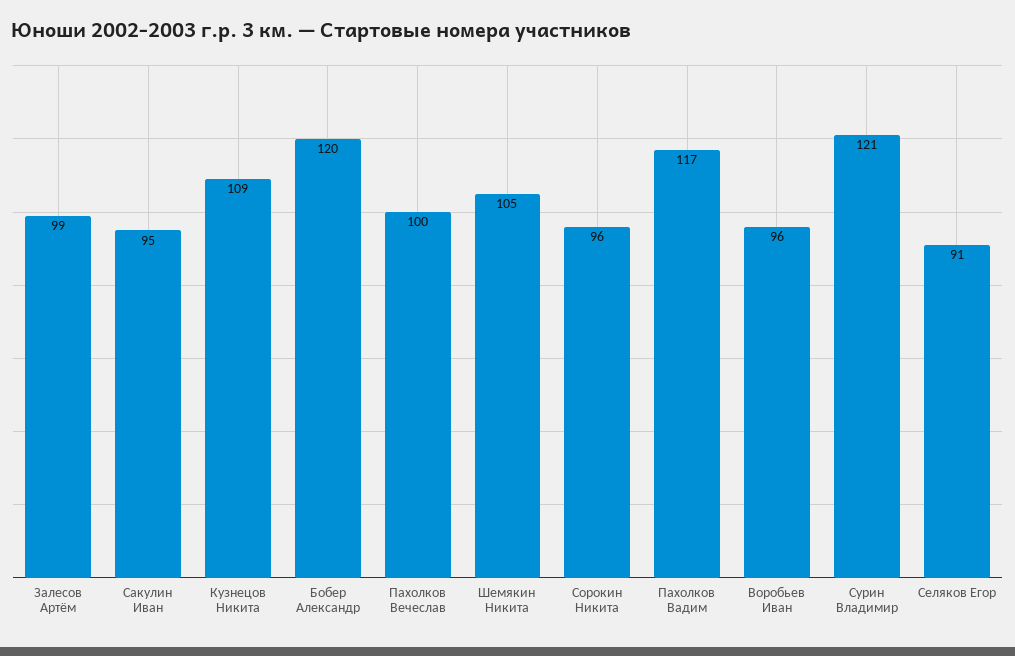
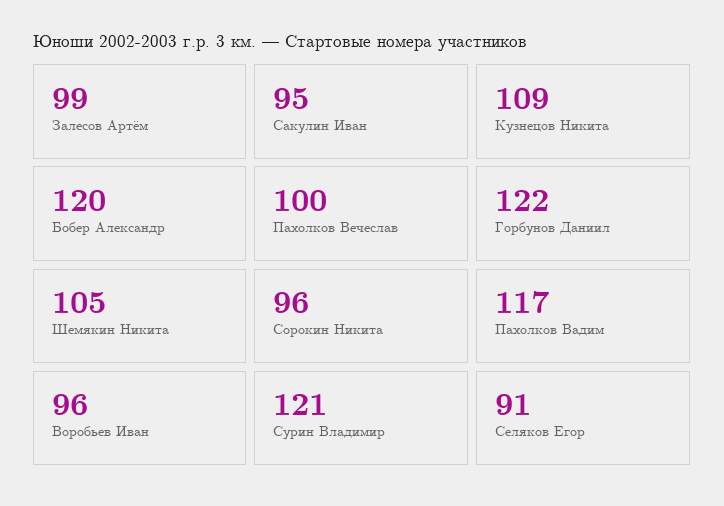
  {
    "Залесов Артём": 99,
    "Сакулин Иван": 95,
    "Кузнецов Никита": 109,
    "Бобер Александр": 120,
    "Пахолков Вечеслав": 100,
    "Шемякин Никита": 105,
    "Сорокин Никита": 96,
    "Пахолков Вадим": 117,
    "Воробьев Иван": 96,
    "Сурин Владимир": 121,
-   "Селяков Егор": 91
+   "Селяков Егор": 91,
+   "Горбунов Даниил": 122
  }

